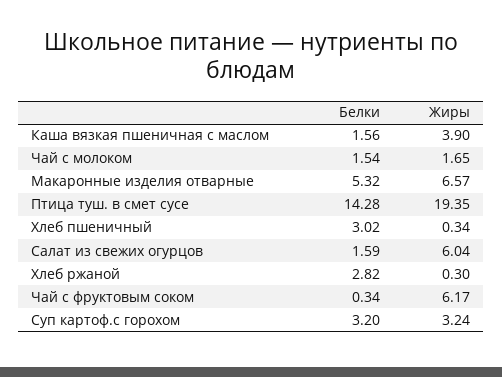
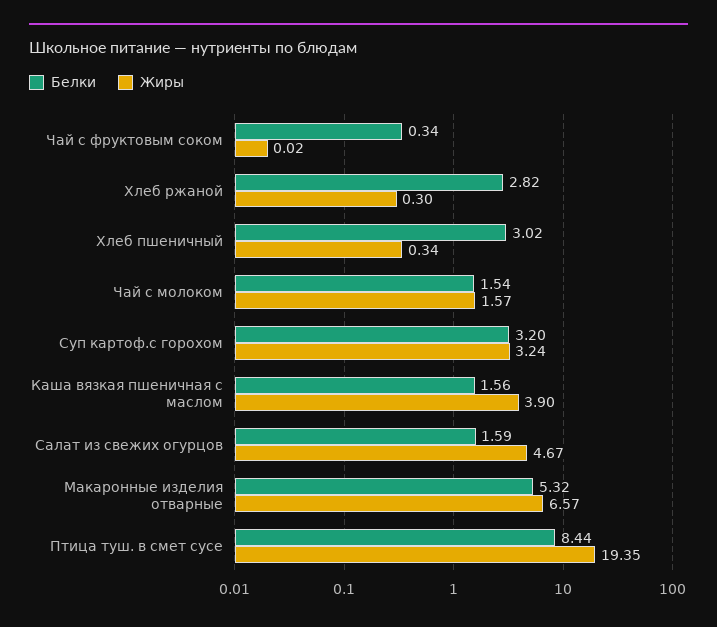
  {
    "Белки": {
      "Каша вязкая пшеничная с маслом": 1.56,
      "Чай с молоком": 1.54,
      "Макаронные изделия отварные": 5.32,
-     "Птица туш. в смет сусе": 14.28,
+     "Птица туш. в смет сусе": 8.44,
      "Хлеб пшеничный": 3.02,
      "Салат из свежих огурцов": 1.59,
      "Хлеб ржаной": 2.82,
      "Чай с фруктовым соком": 0.34,
      "Суп картоф.с горохом": 3.2
    },
    "Жиры": {
      "Каша вязкая пшеничная с маслом": 3.9,
-     "Чай с молоком": 1.65,
+     "Чай с молоком": 1.57,
      "Макаронные изделия отварные": 6.57,
      "Птица туш. в смет сусе": 19.35,
      "Хлеб пшеничный": 0.34,
-     "Салат из свежих огурцов": 6.04,
+     "Салат из свежих огурцов": 4.67,
      "Хлеб ржаной": 0.3,
-     "Чай с фруктовым соком": 6.17,
+     "Чай с фруктовым соком": 0.02,
      "Суп картоф.с горохом": 3.24
    }
  }

